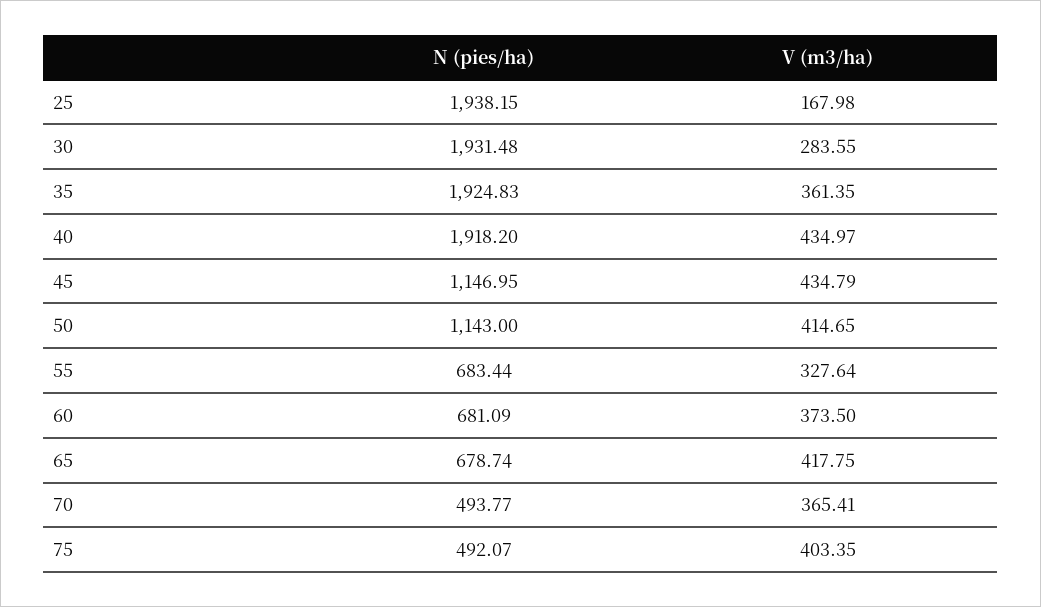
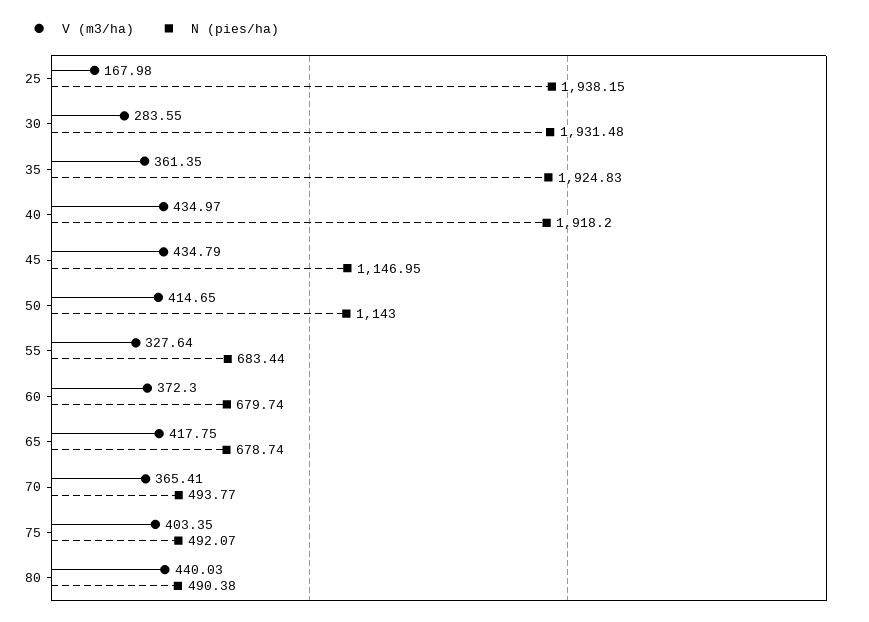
  {
    "N (pies/ha)": {
      "25": 1938.15,
      "30": 1931.48,
      "35": 1924.83,
      "40": 1918.2,
      "45": 1146.95,
      "50": 1143,
      "55": 683.44,
-     "60": 681.09,
+     "60": 679.74,
      "65": 678.74,
      "70": 493.77,
-     "75": 492.07
+     "75": 492.07,
+     "80": 490.38
    },
    "V (m3/ha)": {
      "25": 167.98,
      "30": 283.55,
      "35": 361.35,
      "40": 434.97,
      "45": 434.79,
      "50": 414.65,
      "55": 327.64,
-     "60": 373.5,
+     "60": 372.3,
      "65": 417.75,
      "70": 365.41,
-     "75": 403.35
+     "75": 403.35,
+     "80": 440.03
    }
  }

